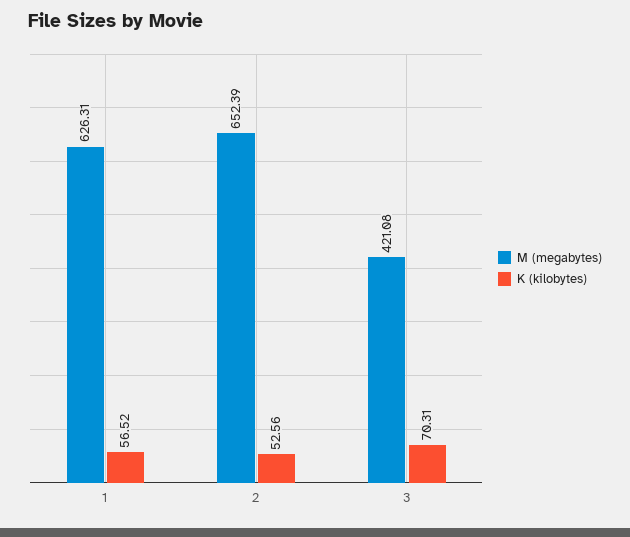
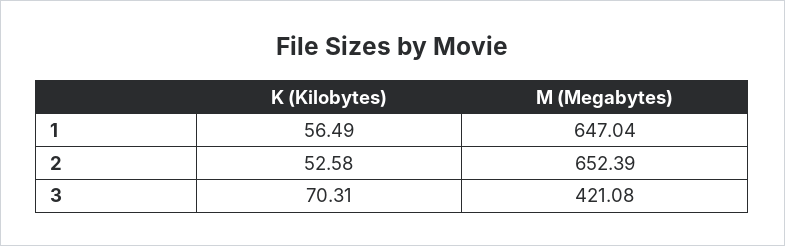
  {
    "M (megabytes)": {
-     "1": 626.31,
+     "1": 647.04,
      "2": 652.39,
      "3": 421.08
    },
    "K (kilobytes)": {
-     "1": 56.52,
+     "1": 56.49,
-     "2": 52.56,
+     "2": 52.58,
      "3": 70.31
    }
  }

